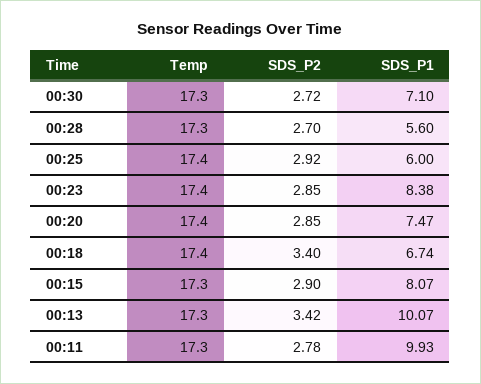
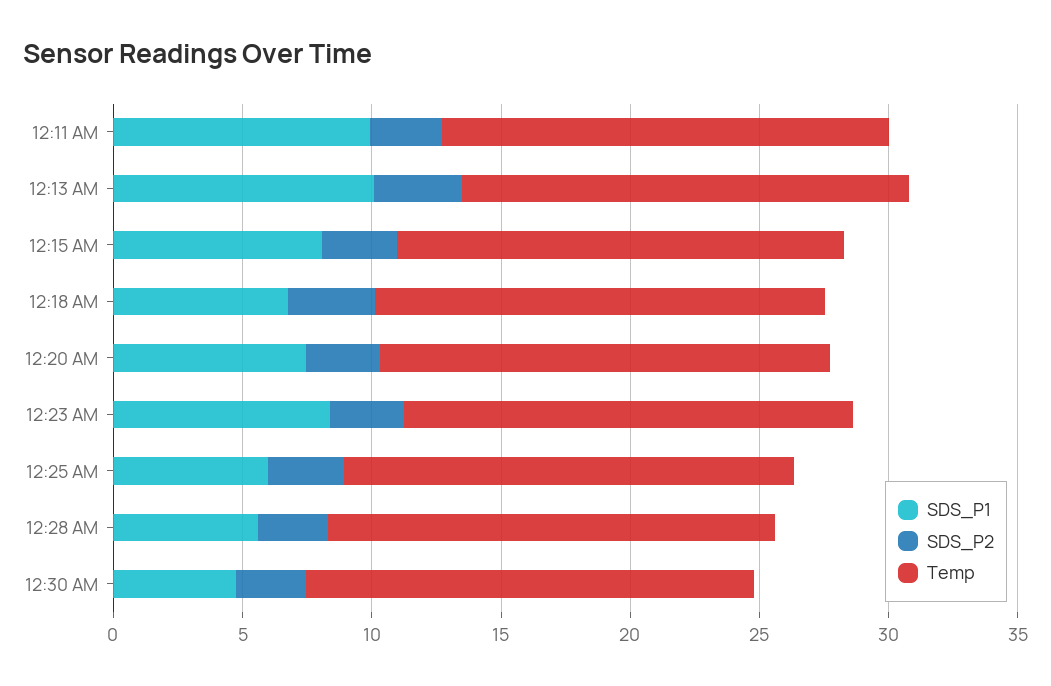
  {
    "Temp": {
      "00:30": 17.3,
      "00:28": 17.3,
      "00:25": 17.4,
      "00:23": 17.4,
      "00:20": 17.4,
      "00:18": 17.4,
      "00:15": 17.3,
      "00:13": 17.3,
      "00:11": 17.3
    },
    "SDS_P2": {
      "00:30": 2.72,
      "00:28": 2.7,
      "00:25": 2.92,
      "00:23": 2.85,
      "00:20": 2.85,
      "00:18": 3.4,
      "00:15": 2.9,
      "00:13": 3.42,
      "00:11": 2.78
    },
    "SDS_P1": {
-     "00:30": 7.1,
+     "00:30": 5,
      "00:28": 5.6,
      "00:25": 6,
      "00:23": 8.38,
      "00:20": 7.47,
      "00:18": 6.74,
      "00:15": 8.07,
      "00:13": 10.07,
      "00:11": 9.93
    }
  }

